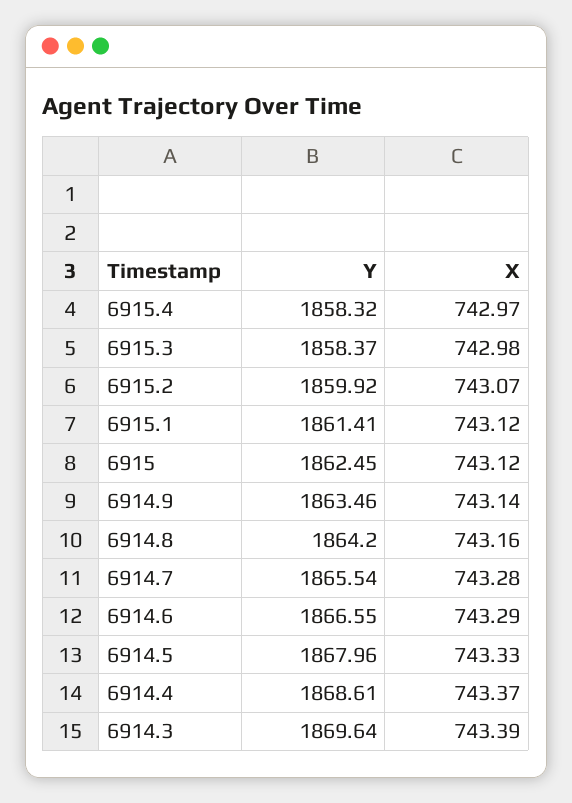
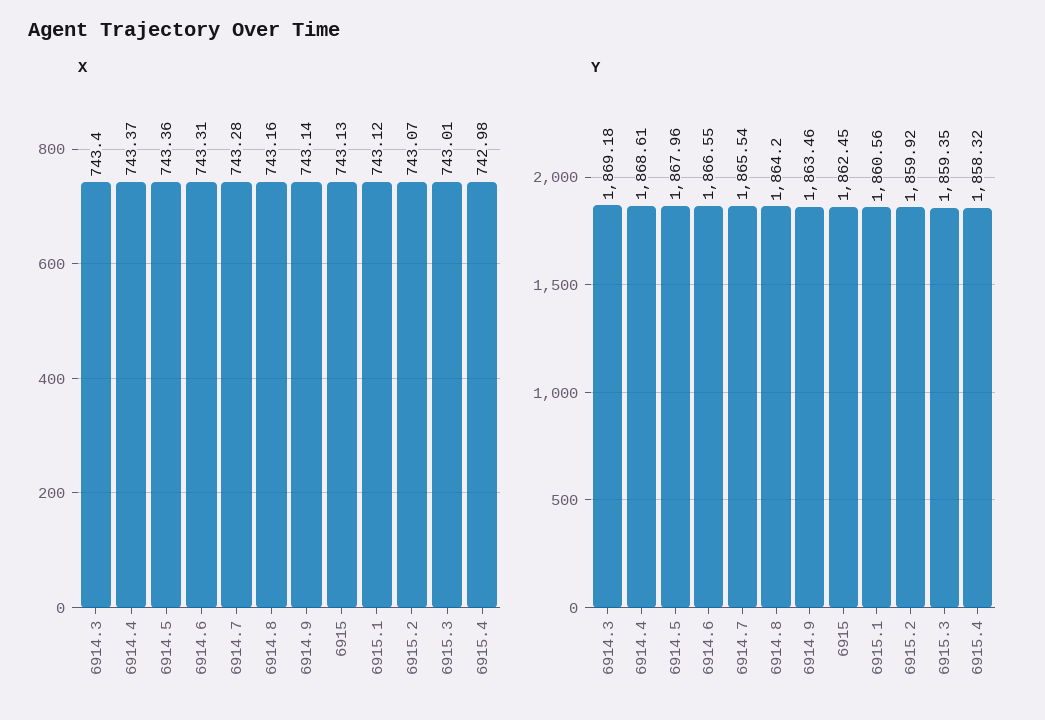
  {
    "Y": {
      "6915.4": 1858.32,
-     "6915.3": 1858.37,
+     "6915.3": 1859.35,
      "6915.2": 1859.92,
-     "6915.1": 1861.41,
+     "6915.1": 1860.56,
      "6915": 1862.45,
      "6914.9": 1863.46,
      "6914.8": 1864.2,
      "6914.7": 1865.54,
      "6914.6": 1866.55,
      "6914.5": 1867.96,
      "6914.4": 1868.61,
-     "6914.3": 1869.64
+     "6914.3": 1869.18
    },
    "X": {
-     "6915.4": 742.97,
+     "6915.4": 742.98,
-     "6915.3": 742.98,
+     "6915.3": 743.01,
      "6915.2": 743.07,
      "6915.1": 743.12,
-     "6915": 743.12,
+     "6915": 743.13,
      "6914.9": 743.14,
      "6914.8": 743.16,
      "6914.7": 743.28,
-     "6914.6": 743.29,
+     "6914.6": 743.31,
-     "6914.5": 743.33,
+     "6914.5": 743.36,
      "6914.4": 743.37,
-     "6914.3": 743.39
+     "6914.3": 743.4
    }
  }

